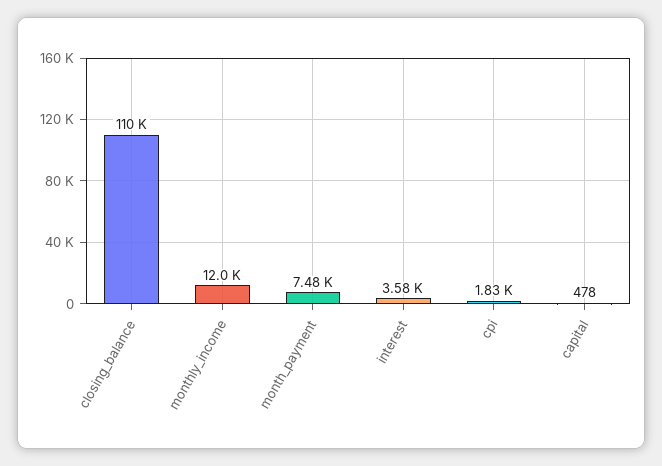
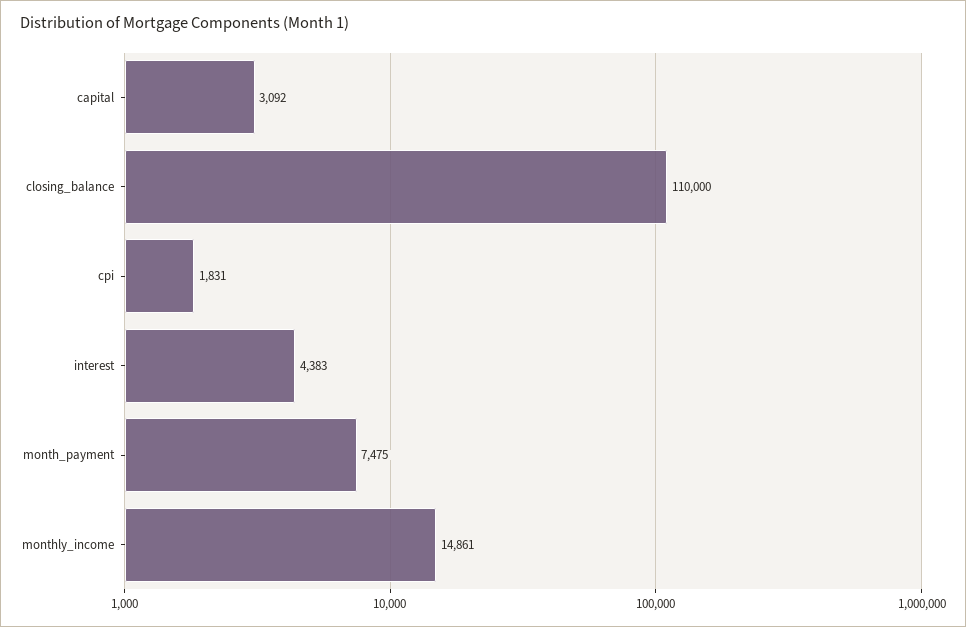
  {
    "closing_balance": 110000,
-   "monthly_income": 12000,
+   "monthly_income": 14861,
    "month_payment": 7475,
-   "interest": 3580,
+   "interest": 4383,
    "cpi": 1831,
-   "capital": 478
+   "capital": 3092
  }

